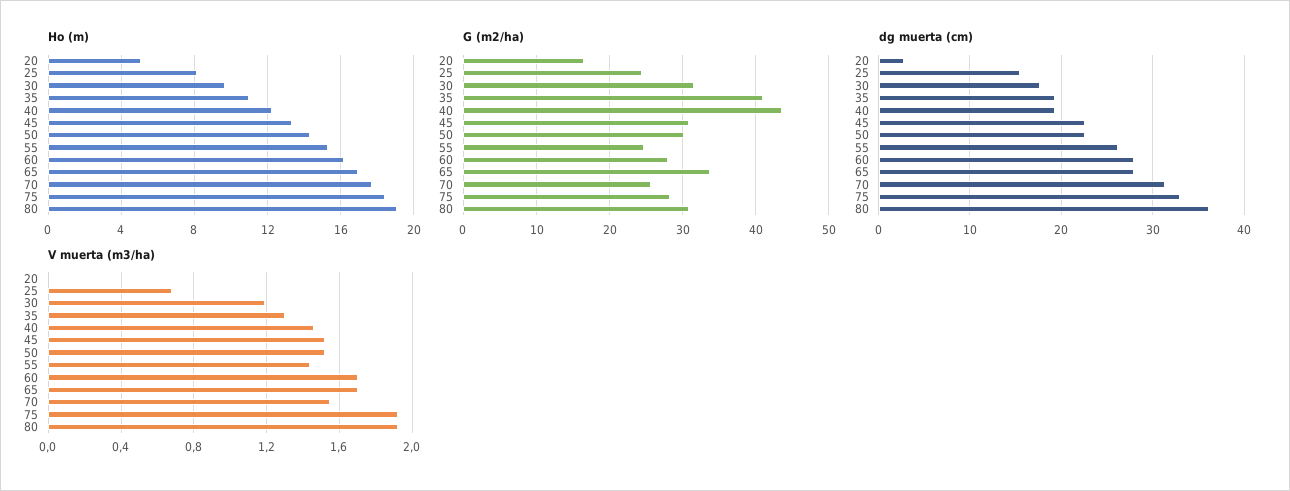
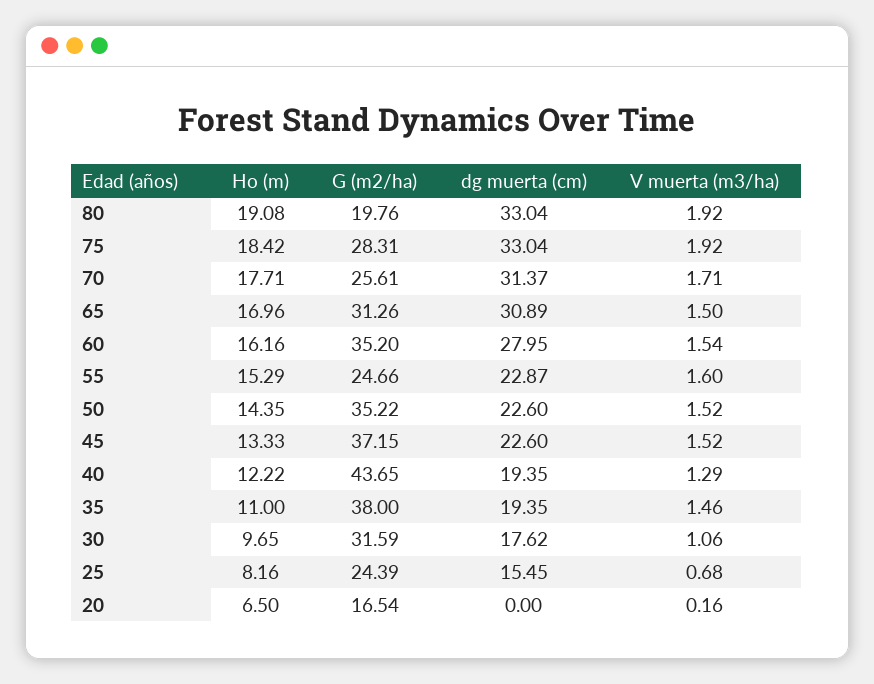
  {
    "Ho (m)": {
-     "20": 5,
+     "20": 6.5,
      "25": 8.16,
      "30": 9.65,
      "35": 11,
      "40": 12.22,
      "45": 13.33,
      "50": 14.35,
      "55": 15.29,
      "60": 16.16,
      "65": 16.96,
      "70": 17.71,
      "75": 18.42,
      "80": 19.08
    },
    "G (m2/ha)": {
      "20": 16.54,
      "25": 24.39,
      "30": 31.59,
-     "35": 41,
+     "35": 38,
      "40": 43.65,
-     "45": 31,
+     "45": 37.15,
-     "50": 30,
+     "50": 35.22,
      "55": 24.66,
-     "60": 28,
+     "60": 35.2,
-     "65": 34,
+     "65": 31.26,
      "70": 25.61,
      "75": 28.31,
-     "80": 31
+     "80": 19.76
    },
    "dg muerta (cm)": {
-     "20": 3,
+     "20": 0,
      "25": 15.45,
      "30": 17.62,
      "35": 19.35,
      "40": 19.35,
      "45": 22.6,
      "50": 22.6,
-     "55": 26,
+     "55": 22.87,
      "60": 27.95,
-     "65": 28,
+     "65": 30.89,
      "70": 31.37,
      "75": 33.04,
-     "80": 36
+     "80": 33.04
    },
    "V muerta (m3/ha)": {
-     "20": 0,
+     "20": 0.16,
      "25": 0.68,
-     "30": 1.2,
+     "30": 1.06,
-     "35": 1.3,
+     "35": 1.46,
-     "40": 1.45,
+     "40": 1.29,
      "45": 1.52,
      "50": 1.52,
-     "55": 1.45,
+     "55": 1.6,
-     "60": 1.7,
+     "60": 1.54,
-     "65": 1.7,
+     "65": 1.5,
-     "70": 1.55,
+     "70": 1.71,
      "75": 1.92,
      "80": 1.92
    }
  }

